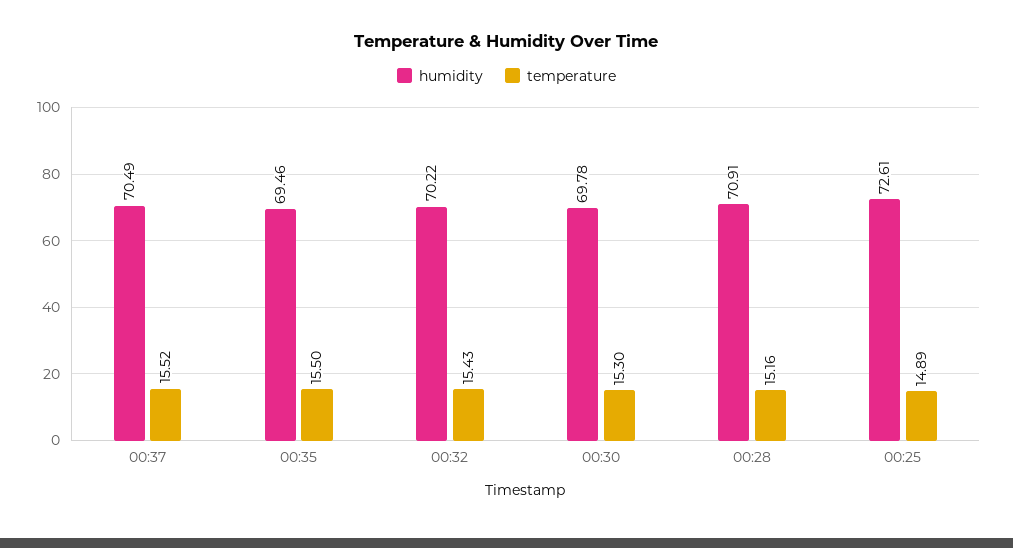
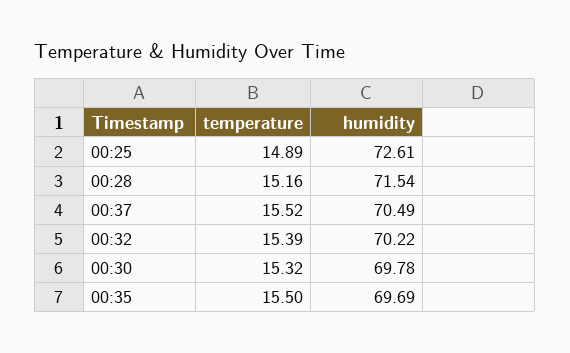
  {
    "humidity": {
      "00:37": 70.49,
-     "00:35": 69.46,
+     "00:35": 69.69,
      "00:32": 70.22,
      "00:30": 69.78,
-     "00:28": 70.91,
+     "00:28": 71.54,
      "00:25": 72.61
    },
    "temperature": {
      "00:37": 15.52,
      "00:35": 15.5,
-     "00:32": 15.43,
+     "00:32": 15.39,
-     "00:30": 15.3,
+     "00:30": 15.32,
      "00:28": 15.16,
      "00:25": 14.89
    }
  }

